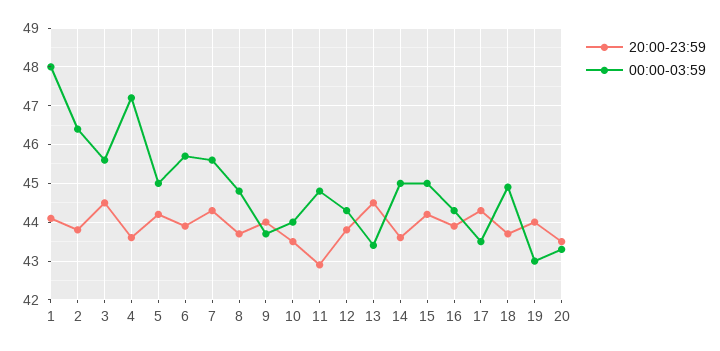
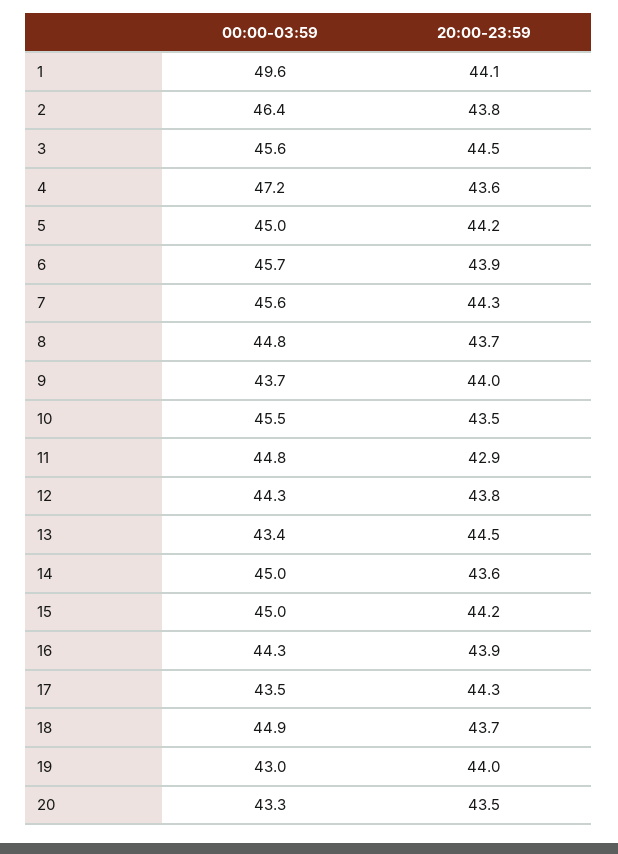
  {
    "20:00-23:59": {
      "1": 44.1,
      "2": 43.8,
      "3": 44.5,
      "4": 43.6,
      "5": 44.2,
      "6": 43.9,
      "7": 44.3,
      "8": 43.7,
      "9": 44,
      "10": 43.5,
      "11": 42.9,
      "12": 43.8,
      "13": 44.5,
      "14": 43.6,
      "15": 44.2,
      "16": 43.9,
      "17": 44.3,
      "18": 43.7,
      "19": 44,
      "20": 43.5
    },
    "00:00-03:59": {
-     "1": 48,
+     "1": 49.6,
      "2": 46.4,
      "3": 45.6,
      "4": 47.2,
      "5": 45,
      "6": 45.7,
      "7": 45.6,
      "8": 44.8,
      "9": 43.7,
-     "10": 44,
+     "10": 45.5,
      "11": 44.8,
      "12": 44.3,
      "13": 43.4,
      "14": 45,
      "15": 45,
      "16": 44.3,
      "17": 43.5,
      "18": 44.9,
      "19": 43,
      "20": 43.3
    }
  }

